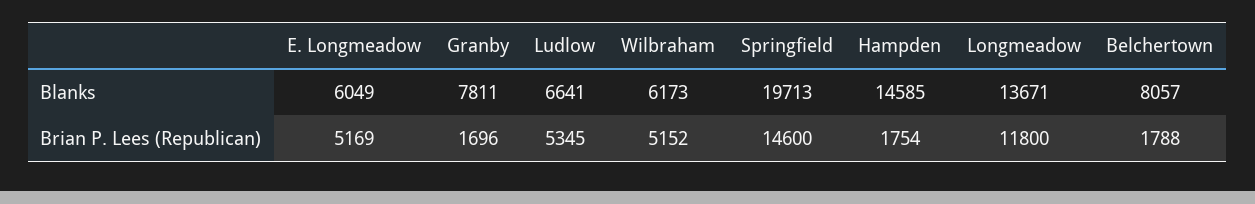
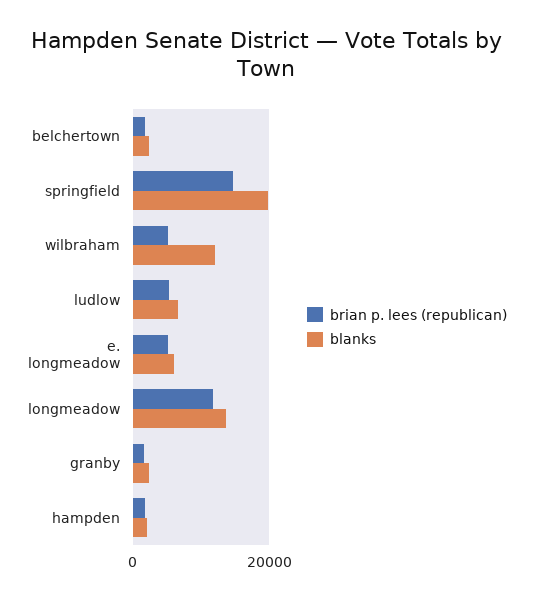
  {
    "Blanks": {
      "E. Longmeadow": 6049,
-     "Granby": 7811,
+     "Granby": 2000,
      "Ludlow": 6641,
-     "Wilbraham": 6173,
+     "Wilbraham": 12000,
      "Springfield": 19713,
-     "Hampden": 14585,
+     "Hampden": 2000,
      "Longmeadow": 13671,
-     "Belchertown": 8057
+     "Belchertown": 2000
    },
    "Brian P. Lees (Republican)": {
      "E. Longmeadow": 5169,
      "Granby": 1696,
      "Ludlow": 5345,
      "Wilbraham": 5152,
      "Springfield": 14600,
      "Hampden": 1754,
      "Longmeadow": 11800,
      "Belchertown": 1788
    }
  }

